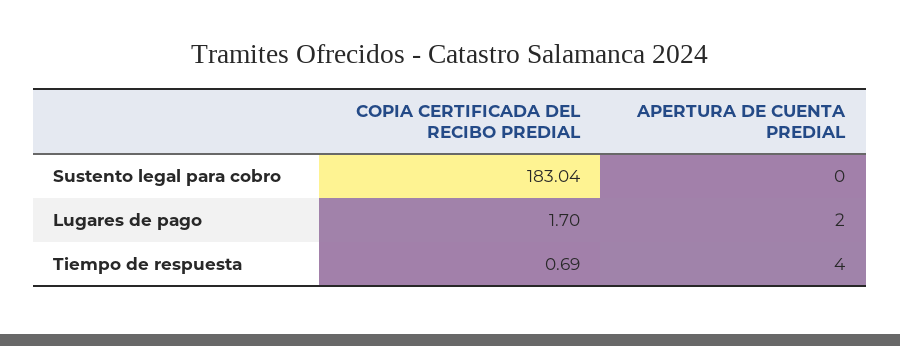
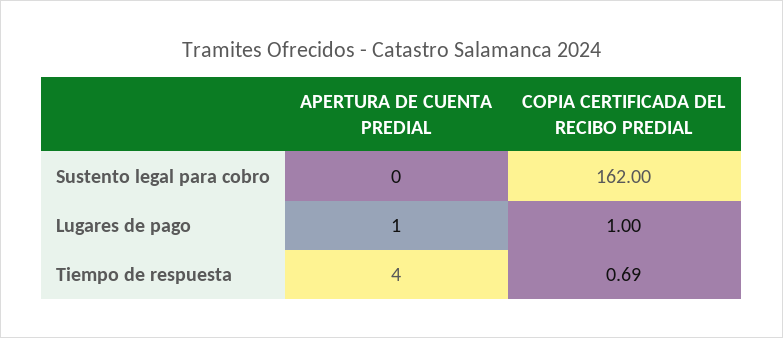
  {
    "COPIA CERTIFICADA DEL RECIBO PREDIAL": {
-     "Sustento legal para cobro": 183.04,
+     "Sustento legal para cobro": 162,
-     "Lugares de pago": 1.7,
+     "Lugares de pago": 1,
      "Tiempo de respuesta": 0.69
    },
    "APERTURA DE CUENTA PREDIAL": {
      "Sustento legal para cobro": 0,
-     "Lugares de pago": 2,
+     "Lugares de pago": 1,
      "Tiempo de respuesta": 4
    }
  }

